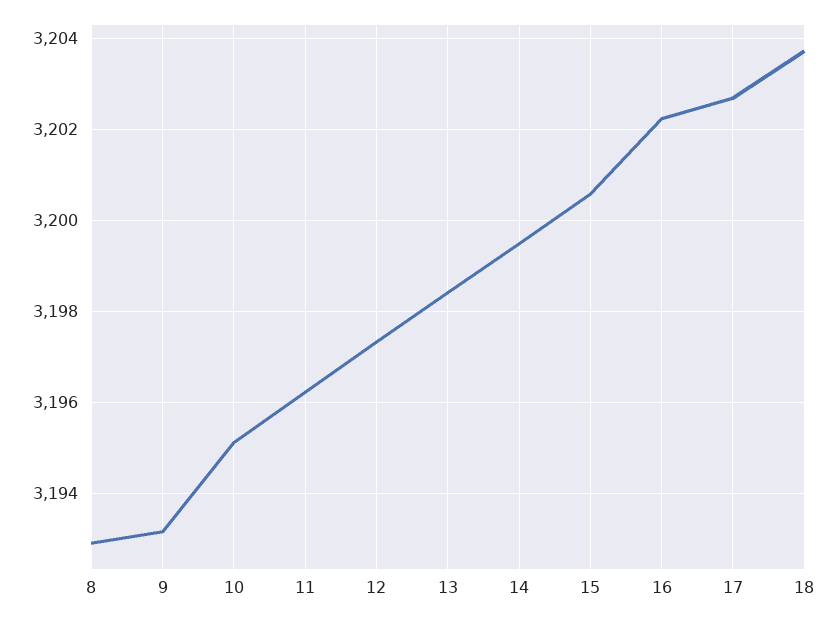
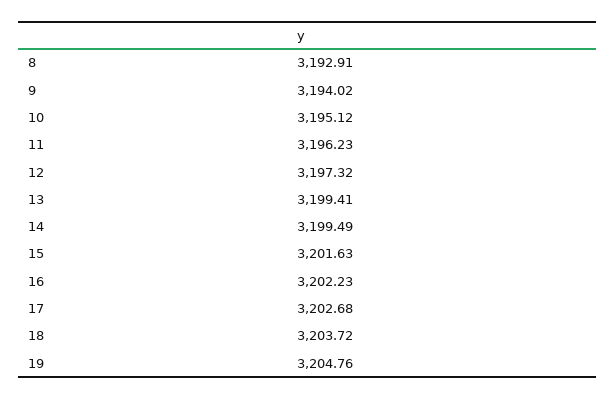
  {
    "8": 3192.91,
-   "9": 3193.2,
+   "9": 3194.02,
    "10": 3195.12,
    "11": 3196.23,
    "12": 3197.32,
-   "13": 3198.4,
+   "13": 3199.41,
    "14": 3199.49,
-   "15": 3200.6,
+   "15": 3201.63,
    "16": 3202.23,
    "17": 3202.68,
-   "18": 3203.72
+   "18": 3203.72,
+   "19": 3204.76
  }

